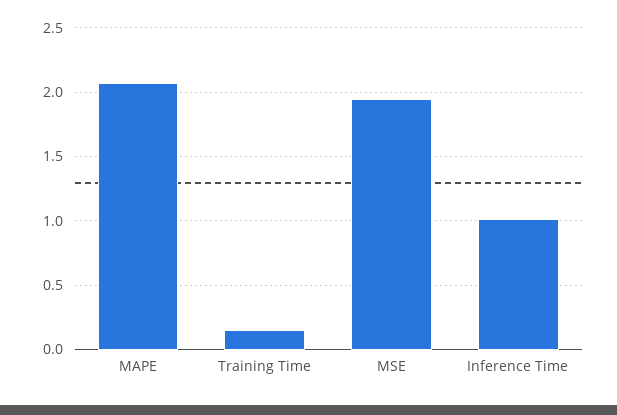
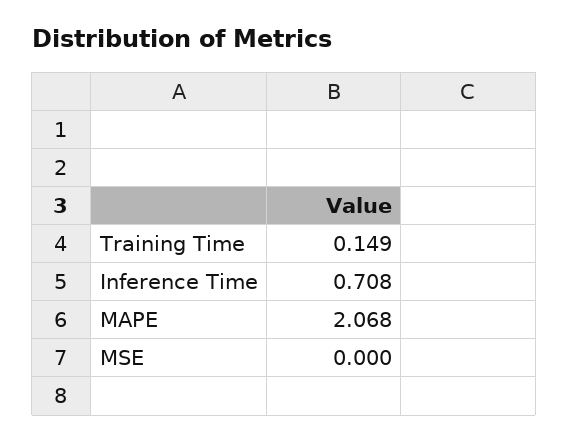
  {
    "MAPE": 2.068,
    "Training Time": 0.149,
-   "MSE": 1.95,
+   "MSE": 0,
-   "Inference Time": 1
+   "Inference Time": 0.708
  }

